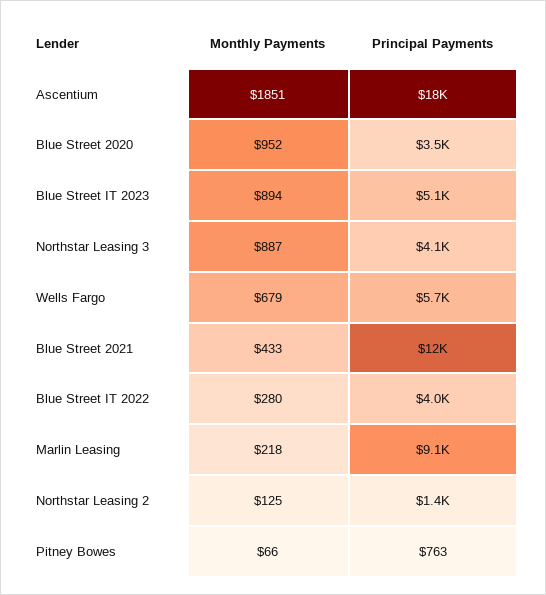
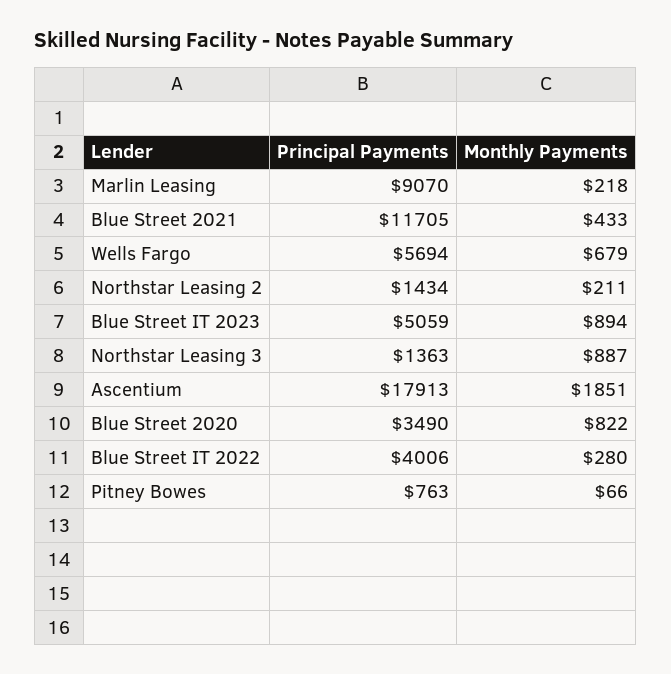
  {
    "Monthly Payments": {
      "Ascentium": 1851,
-     "Blue Street 2020": 952,
+     "Blue Street 2020": 822,
      "Blue Street IT 2023": 894,
      "Northstar Leasing 3": 887,
      "Wells Fargo": 679,
      "Blue Street 2021": 433,
      "Blue Street IT 2022": 280,
      "Marlin Leasing": 218,
-     "Northstar Leasing 2": 125,
+     "Northstar Leasing 2": 211,
      "Pitney Bowes": 66
    },
    "Principal Payments": {
      "Ascentium": 17913,
      "Blue Street 2020": 3490,
      "Blue Street IT 2023": 5059,
-     "Northstar Leasing 3": 4100,
+     "Northstar Leasing 3": 1363,
      "Wells Fargo": 5694,
      "Blue Street 2021": 11705,
      "Blue Street IT 2022": 4006,
      "Marlin Leasing": 9070,
      "Northstar Leasing 2": 1434,
      "Pitney Bowes": 763
    }
  }

